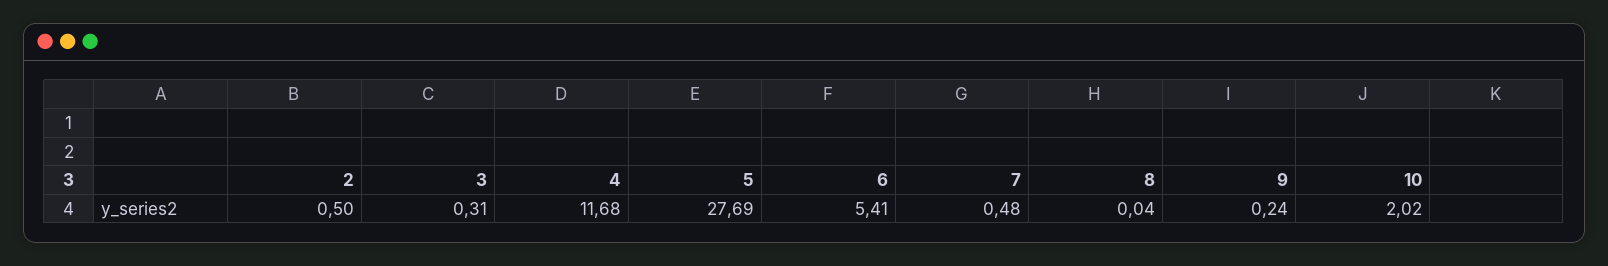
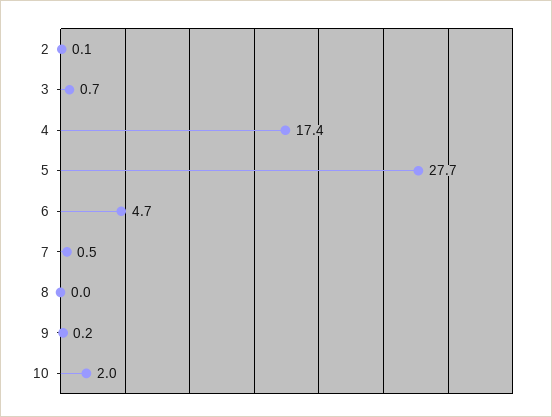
  {
-   "2": 0.5,
+   "2": 0.1,
-   "3": 0.31,
+   "3": 0.7,
-   "4": 11.68,
+   "4": 17.4,
    "5": 27.69,
-   "6": 5.41,
+   "6": 4.7,
    "7": 0.48,
    "8": 0.04,
    "9": 0.24,
    "10": 2.02
  }

